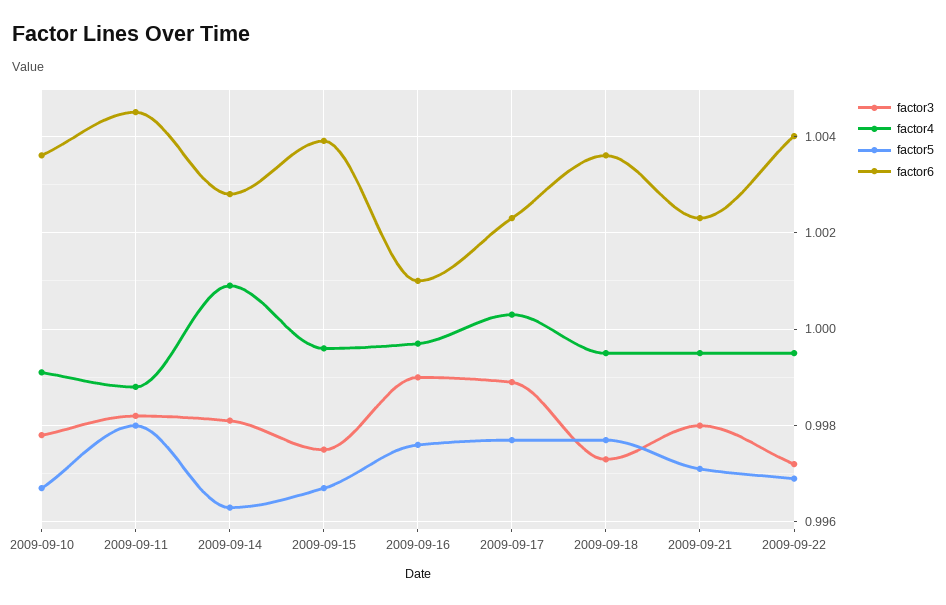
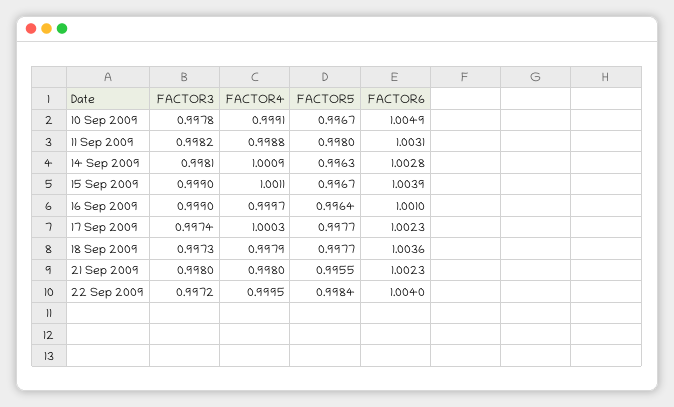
  {
    "factor3": {
      "2009-09-10": 0.9978,
      "2009-09-11": 0.9982,
      "2009-09-14": 0.9981,
-     "2009-09-15": 0.9975,
+     "2009-09-15": 0.999,
      "2009-09-16": 0.999,
-     "2009-09-17": 0.999,
+     "2009-09-17": 0.9974,
      "2009-09-18": 0.9973,
      "2009-09-21": 0.998,
      "2009-09-22": 0.9972
    },
    "factor4": {
      "2009-09-10": 0.9991,
      "2009-09-11": 0.9988,
      "2009-09-14": 1.0009,
-     "2009-09-15": 0.9995,
+     "2009-09-15": 1.0011,
      "2009-09-16": 0.9997,
      "2009-09-17": 1.0003,
-     "2009-09-18": 0.9995,
+     "2009-09-18": 0.9979,
-     "2009-09-21": 0.9995,
+     "2009-09-21": 0.998,
      "2009-09-22": 0.9995
    },
    "factor5": {
      "2009-09-10": 0.9967,
      "2009-09-11": 0.998,
      "2009-09-14": 0.9963,
      "2009-09-15": 0.9967,
-     "2009-09-16": 0.9975,
+     "2009-09-16": 0.9964,
      "2009-09-17": 0.9977,
      "2009-09-18": 0.9977,
-     "2009-09-21": 0.997,
+     "2009-09-21": 0.9955,
-     "2009-09-22": 0.997
+     "2009-09-22": 0.9984
    },
    "factor6": {
-     "2009-09-10": 1.0035,
+     "2009-09-10": 1.0049,
-     "2009-09-11": 1.0045,
+     "2009-09-11": 1.0031,
      "2009-09-14": 1.0028,
      "2009-09-15": 1.0039,
      "2009-09-16": 1.001,
      "2009-09-17": 1.0023,
      "2009-09-18": 1.0036,
      "2009-09-21": 1.0023,
      "2009-09-22": 1.004
    }
  }

